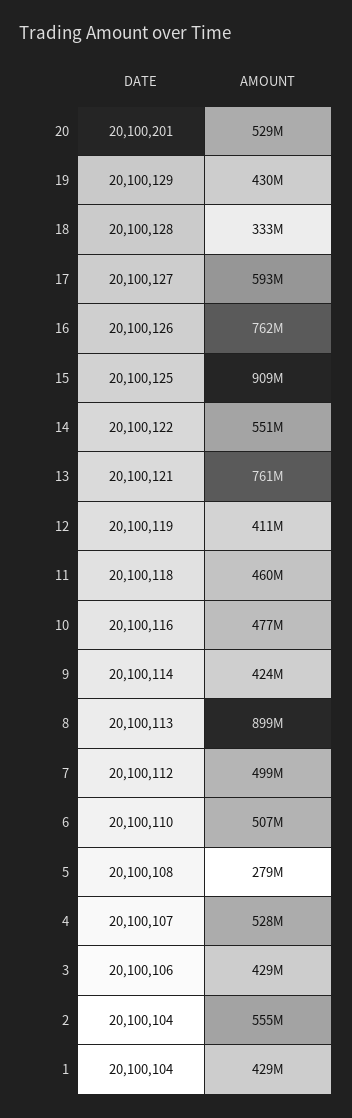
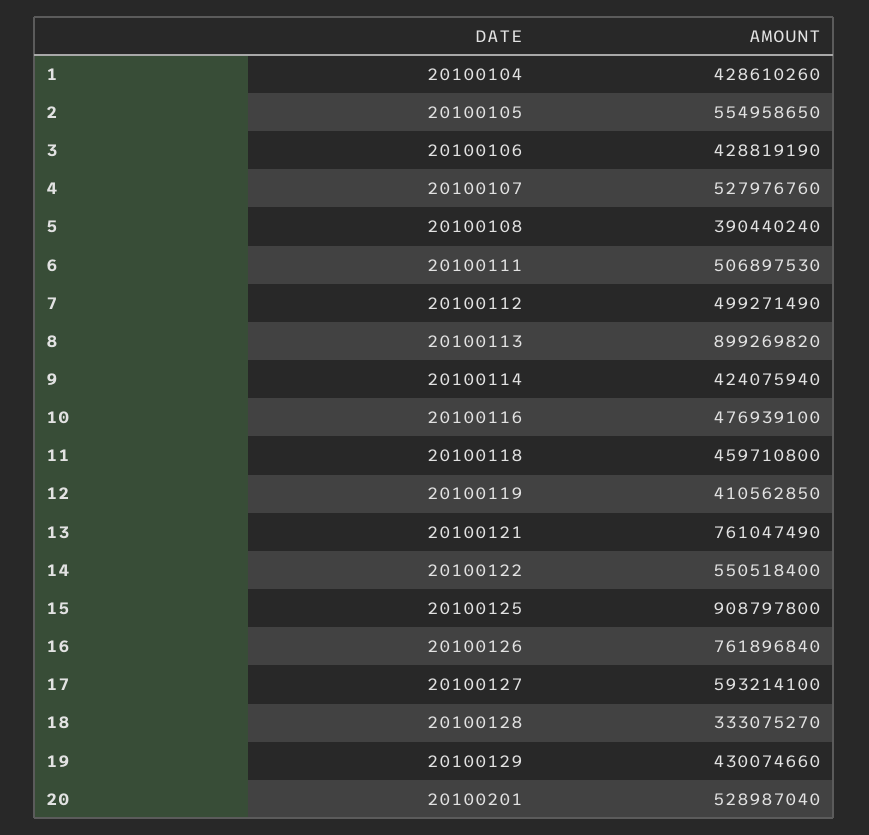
  {
    "DATE": {
      "20": 20100201,
      "19": 20100129,
      "18": 20100128,
      "17": 20100127,
      "16": 20100126,
      "15": 20100125,
      "14": 20100122,
      "13": 20100121,
      "12": 20100119,
      "11": 20100118,
      "10": 20100116,
      "9": 20100114,
      "8": 20100113,
      "7": 20100112,
-     "6": 20100110,
+     "6": 20100111,
      "5": 20100108,
      "4": 20100107,
      "3": 20100106,
-     "2": 20100104,
+     "2": 20100105,
      "1": 20100104
    },
    "AMOUNT": {
      "20": 528987040,
      "19": 430074660,
      "18": 333075270,
      "17": 593214100,
      "16": 761896840,
      "15": 908797800,
      "14": 550518400,
      "13": 761047490,
      "12": 410562850,
      "11": 459710800,
      "10": 476939100,
      "9": 424075940,
      "8": 899269820,
      "7": 499271490,
      "6": 506897530,
-     "5": 279000000,
+     "5": 390440240,
      "4": 527976760,
      "3": 428819190,
      "2": 554958650,
      "1": 428610260
    }
  }

